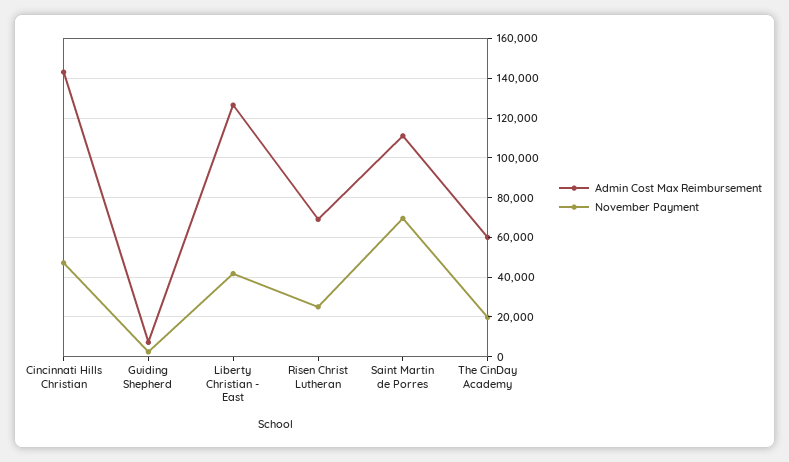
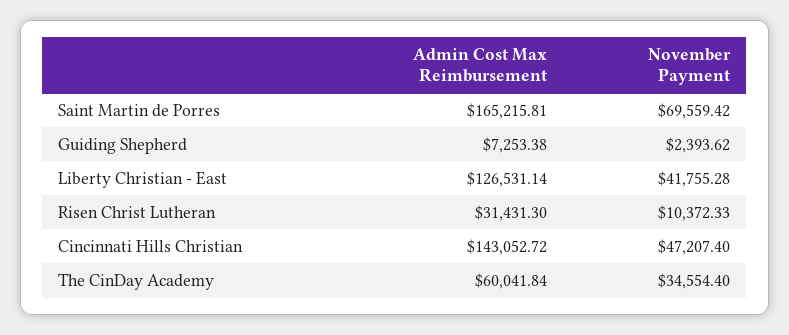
  {
    "Admin Cost Max Reimbursement": {
      "Cincinnati Hills Christian": 143052.72,
      "Guiding Shepherd": 7253.38,
      "Liberty Christian - East": 126531.14,
-     "Risen Christ Lutheran": 70000,
+     "Risen Christ Lutheran": 31431.3,
-     "Saint Martin de Porres": 110000,
+     "Saint Martin de Porres": 165215.81,
      "The CinDay Academy": 60041.84
    },
    "November Payment": {
      "Cincinnati Hills Christian": 47207.4,
      "Guiding Shepherd": 2393.62,
      "Liberty Christian - East": 41755.28,
-     "Risen Christ Lutheran": 25000,
+     "Risen Christ Lutheran": 10372.33,
      "Saint Martin de Porres": 69559.42,
-     "The CinDay Academy": 20000
+     "The CinDay Academy": 34554.4
    }
  }

